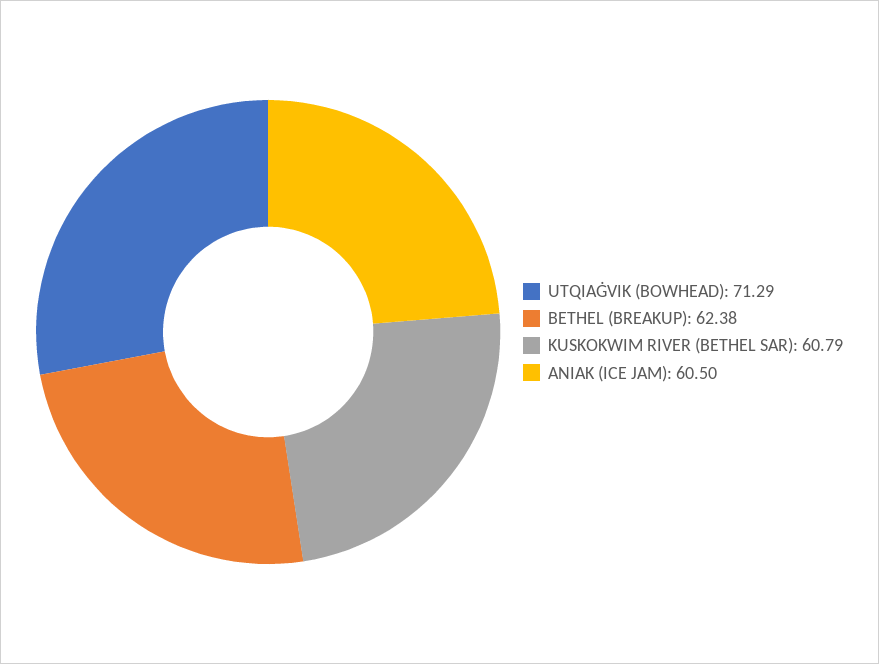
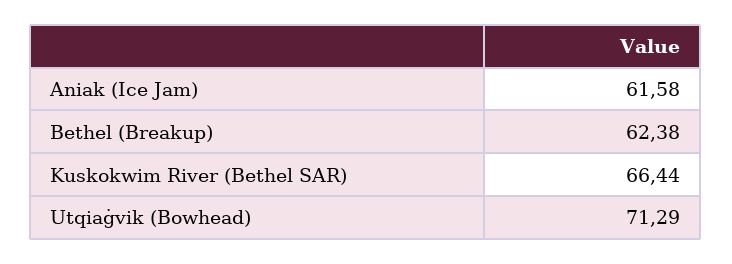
  {
    "UTQIAĠVIK (BOWHEAD)": 71.29,
    "BETHEL (BREAKUP)": 62.38,
-   "KUSKOKWIM RIVER (BETHEL SAR)": 60.79,
+   "KUSKOKWIM RIVER (BETHEL SAR)": 66.44,
-   "ANIAK (ICE JAM)": 60.5
+   "ANIAK (ICE JAM)": 61.58
  }

